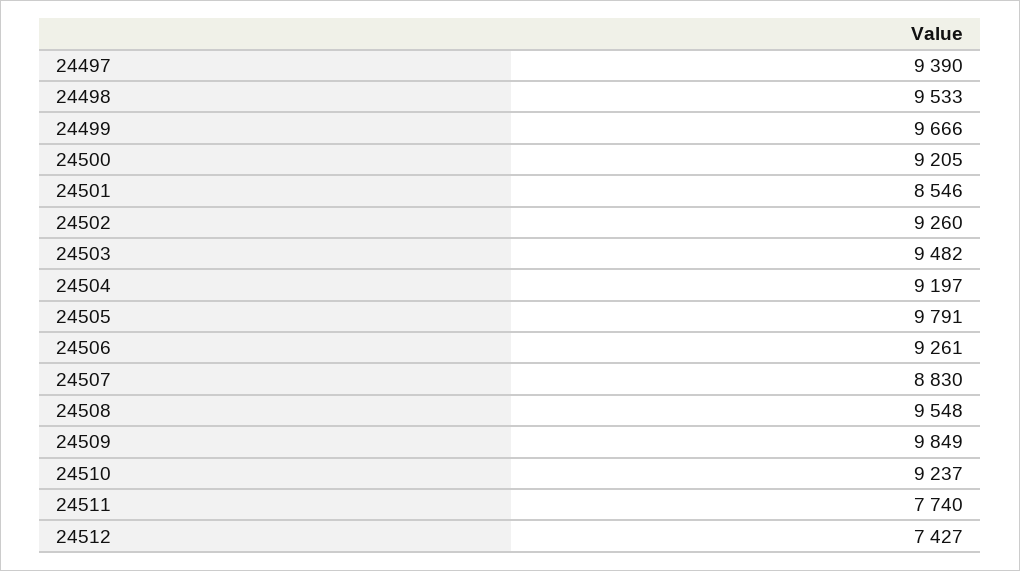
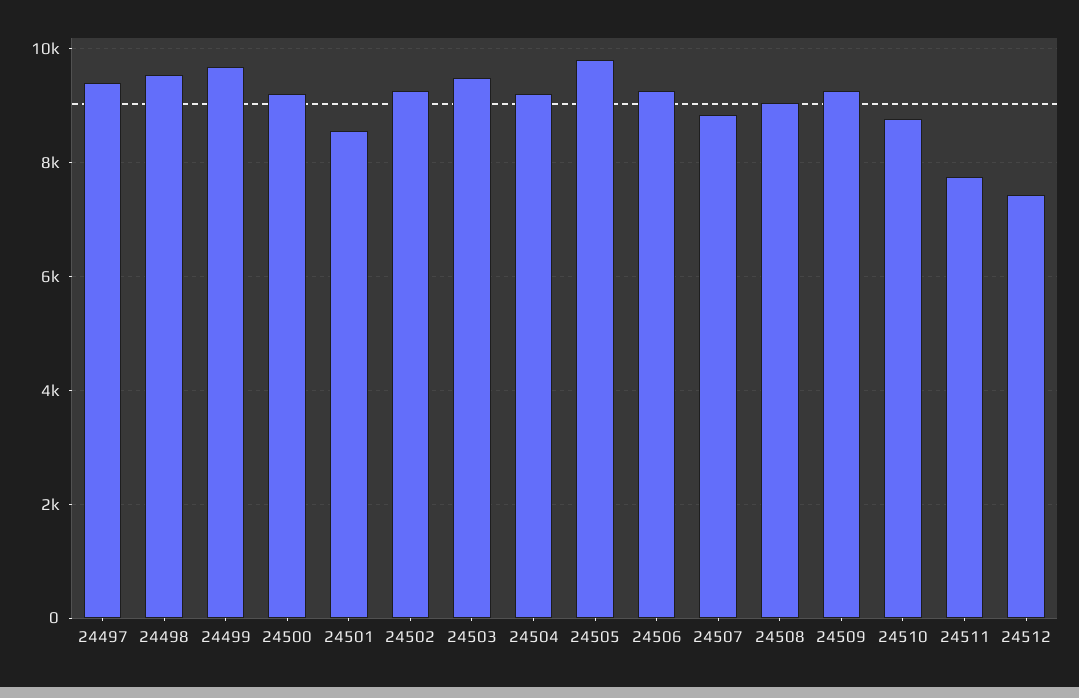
  {
    "24497": 9390,
    "24498": 9533,
    "24499": 9666,
    "24500": 9205,
    "24501": 8546,
    "24502": 9260,
    "24503": 9482,
    "24504": 9197,
    "24505": 9791,
    "24506": 9261,
    "24507": 8830,
-   "24508": 9548,
+   "24508": 9000,
-   "24509": 9849,
+   "24509": 9200,
-   "24510": 9237,
+   "24510": 8800,
    "24511": 7740,
    "24512": 7427
  }

